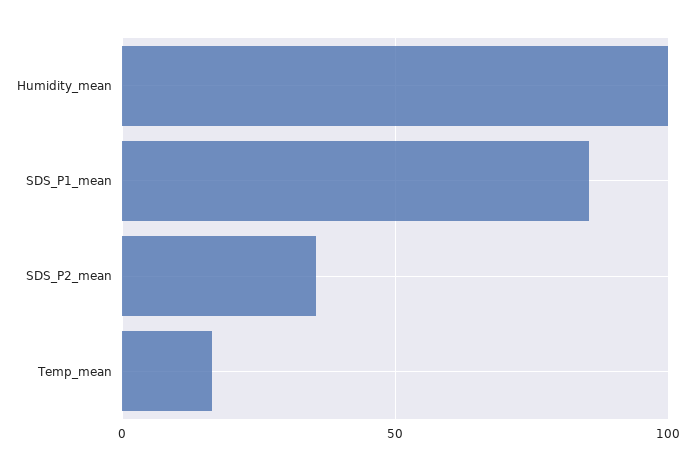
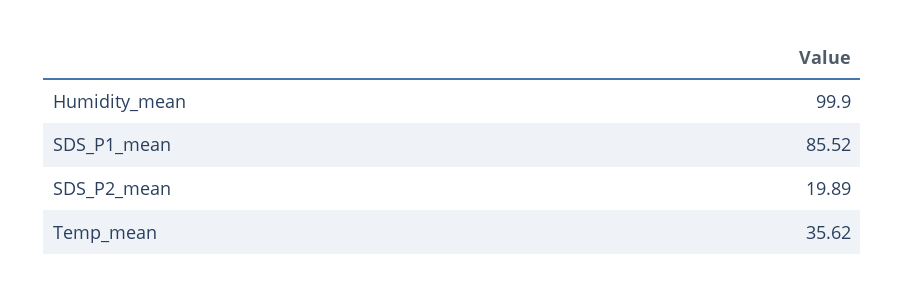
  {
    "Humidity_mean": 99.9,
    "SDS_P1_mean": 85.52,
-   "SDS_P2_mean": 35,
+   "SDS_P2_mean": 19.89,
-   "Temp_mean": 15
+   "Temp_mean": 35.62
  }

